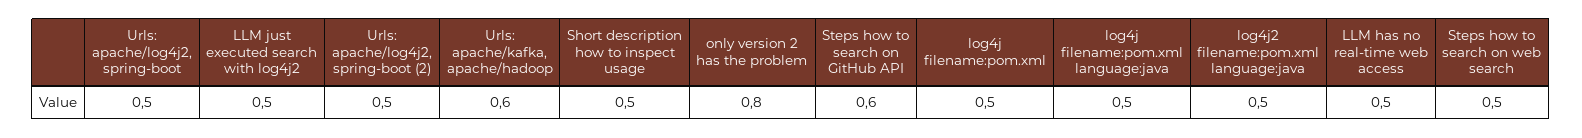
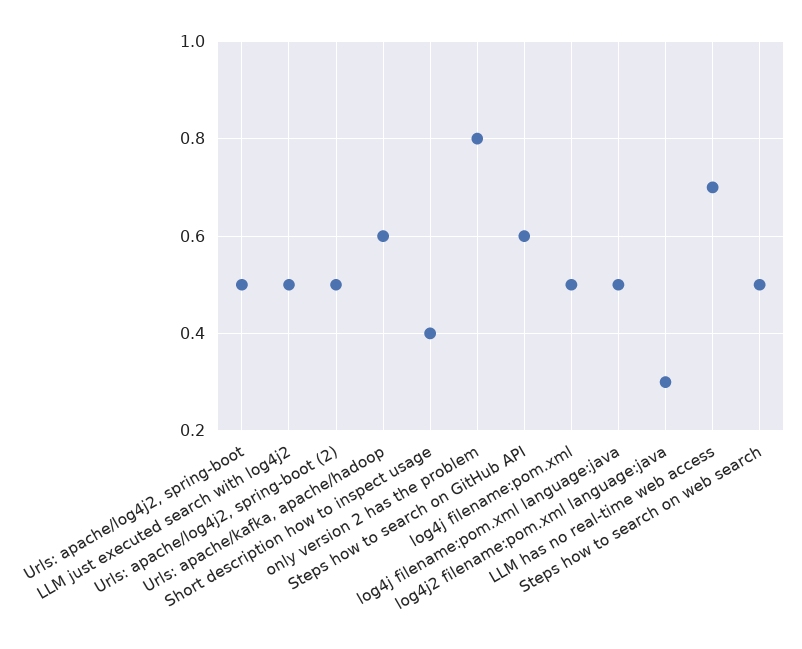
  {
    "Urls: apache/log4j2, spring-boot": 0.5,
    "LLM just executed search with log4j2": 0.5,
    "Urls: apache/log4j2, spring-boot (2)": 0.5,
    "Urls: apache/kafka, apache/hadoop": 0.6,
-   "Short description how to inspect usage": 0.5,
+   "Short description how to inspect usage": 0.4,
    "only version 2 has the problem": 0.8,
    "Steps how to search on GitHub API": 0.6,
    "log4j filename:pom.xml": 0.5,
    "log4j filename:pom.xml language:java": 0.5,
-   "log4j2 filename:pom.xml language:java": 0.5,
+   "log4j2 filename:pom.xml language:java": 0.3,
-   "LLM has no real-time web access": 0.5,
+   "LLM has no real-time web access": 0.7,
    "Steps how to search on web search": 0.5
  }

